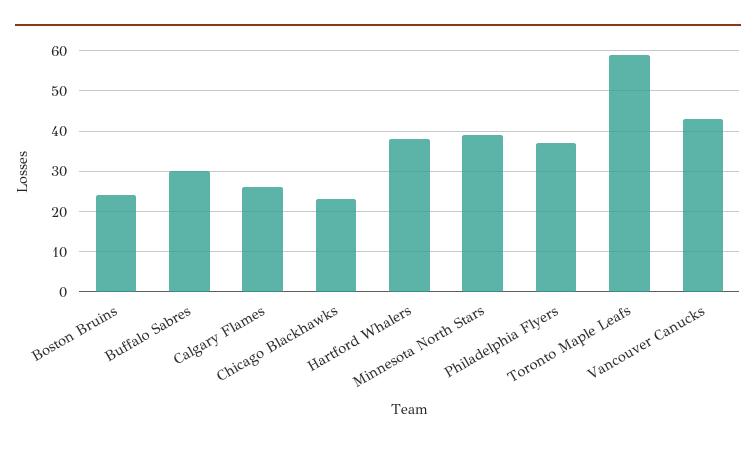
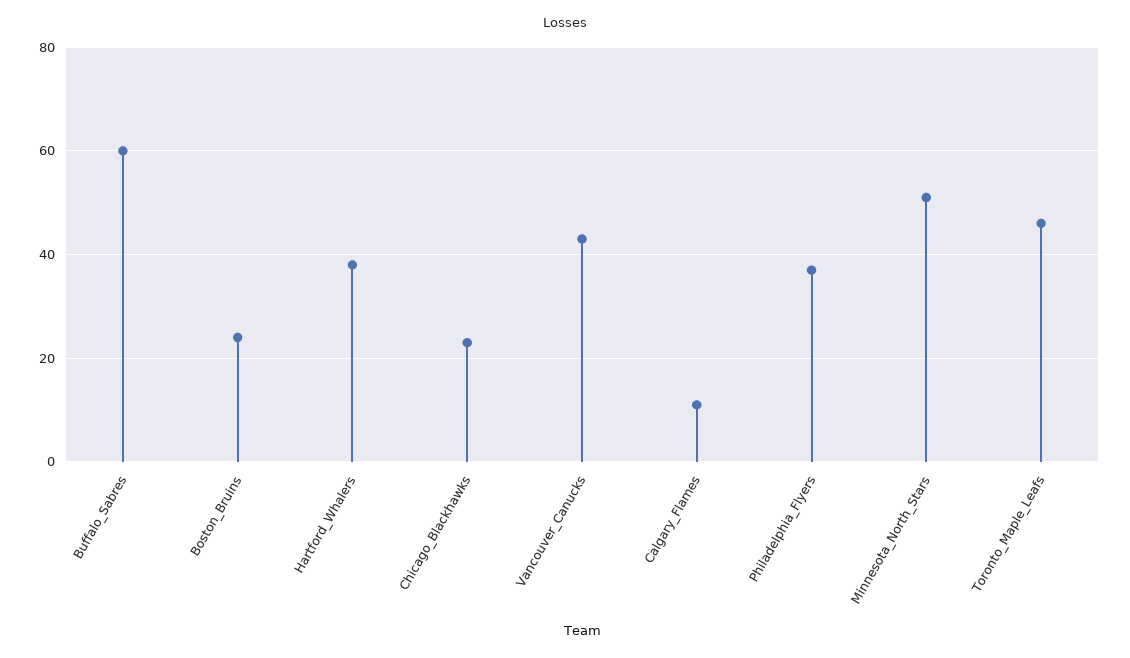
  {
    "Boston Bruins": 25,
-   "Buffalo Sabres": 30,
+   "Buffalo Sabres": 60,
-   "Calgary Flames": 25,
+   "Calgary Flames": 10,
    "Chicago Blackhawks": 25,
    "Hartford Whalers": 40,
-   "Minnesota North Stars": 40,
+   "Minnesota North Stars": 50,
    "Philadelphia Flyers": 35,
-   "Toronto Maple Leafs": 60,
+   "Toronto Maple Leafs": 45,
    "Vancouver Canucks": 45
  }

